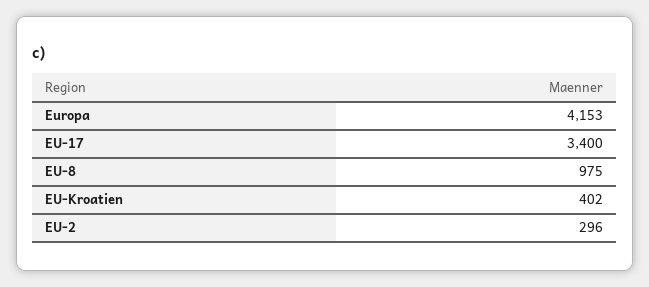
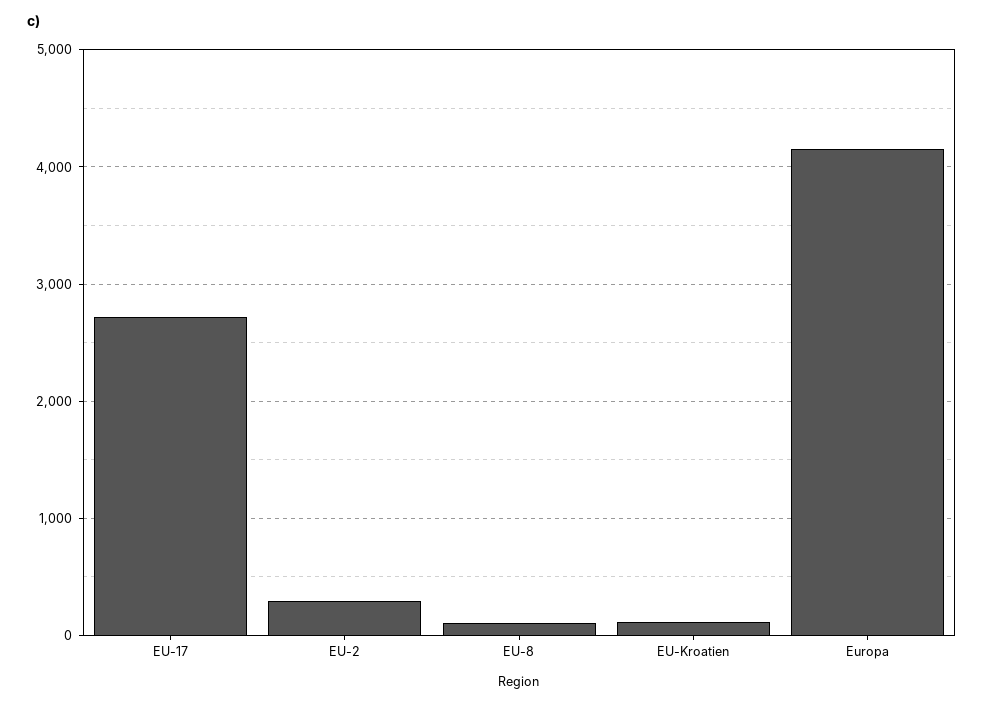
  {
    "Europa": 4153,
-   "EU-17": 3400,
+   "EU-17": 2700,
-   "EU-8": 975,
+   "EU-8": 100,
-   "EU-Kroatien": 402,
+   "EU-Kroatien": 100,
    "EU-2": 296
  }

